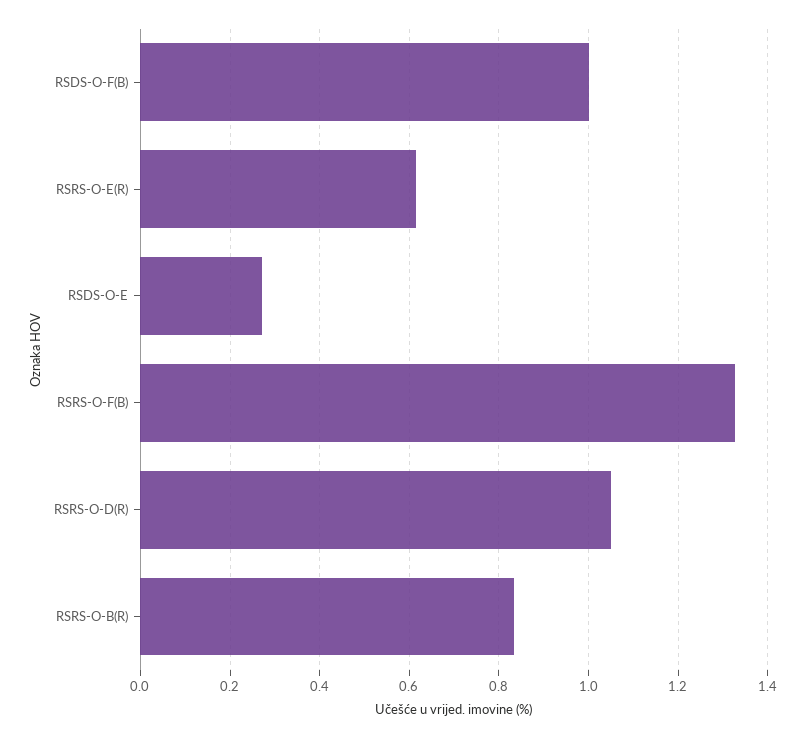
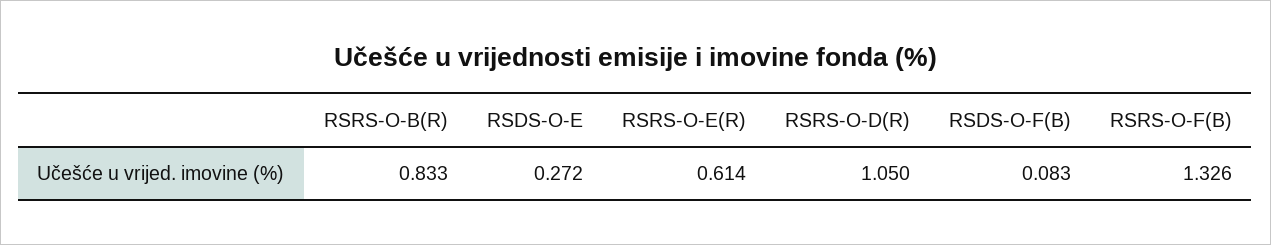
  {
-   "RSDS-O-F(B)": 1,
+   "RSDS-O-F(B)": 0.083,
    "RSRS-O-E(R)": 0.614,
    "RSDS-O-E": 0.272,
    "RSRS-O-F(B)": 1.326,
    "RSRS-O-D(R)": 1.05,
    "RSRS-O-B(R)": 0.833
  }

